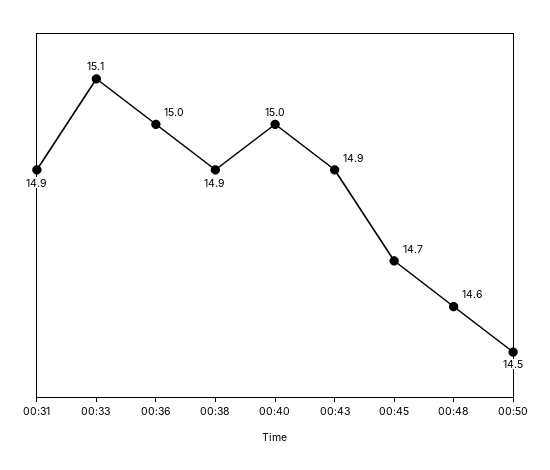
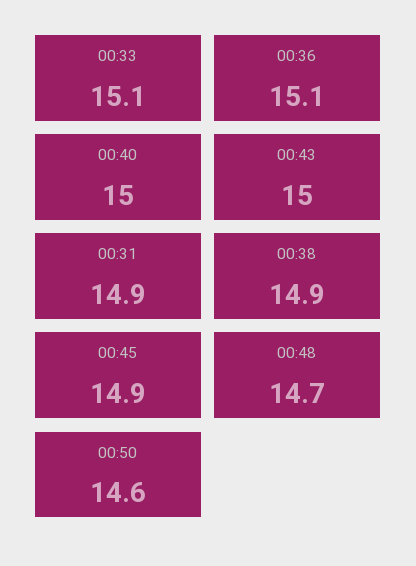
  {
    "00:31": 14.9,
    "00:33": 15.1,
-   "00:36": 15,
+   "00:36": 15.1,
    "00:38": 14.9,
    "00:40": 15,
-   "00:43": 14.9,
+   "00:43": 15,
-   "00:45": 14.7,
+   "00:45": 14.9,
-   "00:48": 14.6,
+   "00:48": 14.7,
-   "00:50": 14.5
+   "00:50": 14.6
  }

